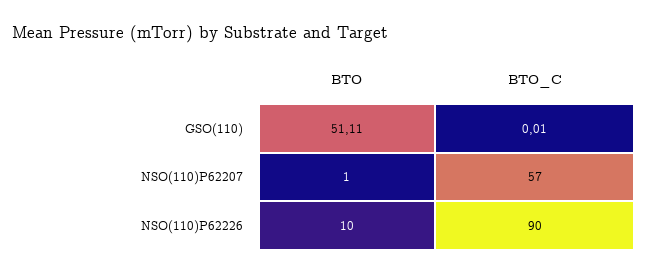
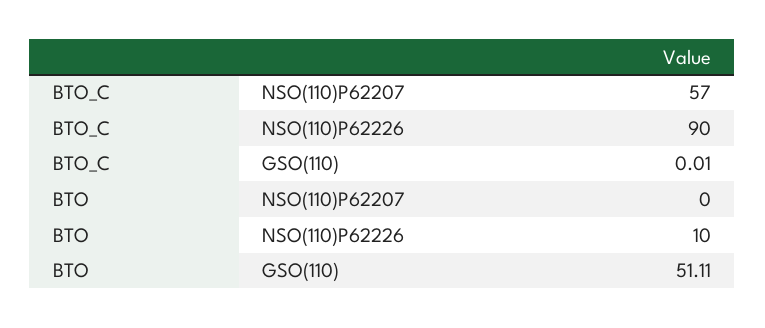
  {
    "BTO": {
      "GSO(110)": 51.11,
-     "NSO(110)P62207": 1,
+     "NSO(110)P62207": 0,
      "NSO(110)P62226": 10
    },
    "BTO_C": {
      "GSO(110)": 0.01,
      "NSO(110)P62207": 57,
      "NSO(110)P62226": 90
    }
  }

